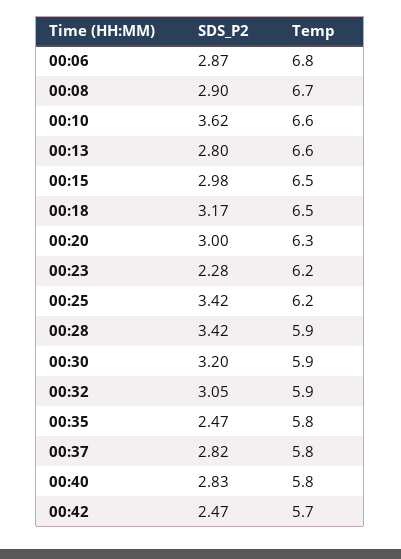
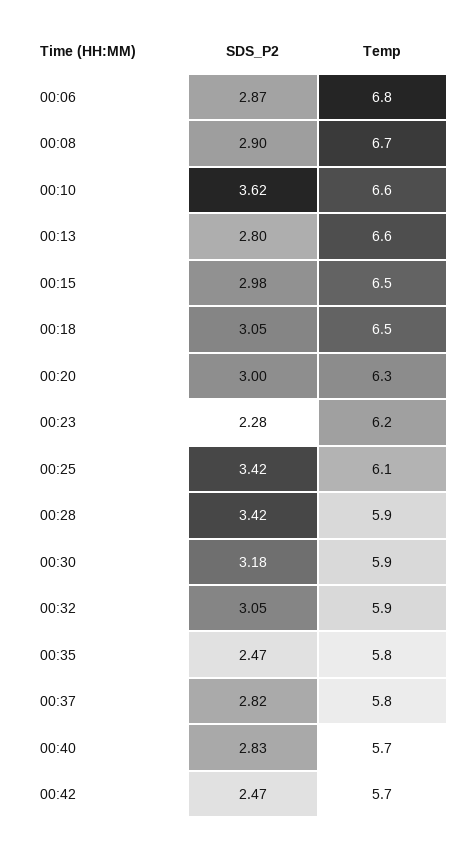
  {
    "SDS_P2": {
      "00:06": 2.87,
      "00:08": 2.9,
      "00:10": 3.62,
      "00:13": 2.8,
      "00:15": 2.98,
-     "00:18": 3.17,
+     "00:18": 3.05,
      "00:20": 3,
      "00:23": 2.28,
      "00:25": 3.42,
      "00:28": 3.42,
-     "00:30": 3.2,
+     "00:30": 3.18,
      "00:32": 3.05,
      "00:35": 2.47,
      "00:37": 2.82,
      "00:40": 2.83,
      "00:42": 2.47
    },
    "Temp": {
      "00:06": 6.8,
      "00:08": 6.7,
      "00:10": 6.6,
      "00:13": 6.6,
      "00:15": 6.5,
      "00:18": 6.5,
      "00:20": 6.3,
      "00:23": 6.2,
-     "00:25": 6.2,
+     "00:25": 6.1,
      "00:28": 5.9,
      "00:30": 5.9,
      "00:32": 5.9,
      "00:35": 5.8,
      "00:37": 5.8,
-     "00:40": 5.8,
+     "00:40": 5.7,
      "00:42": 5.7
    }
  }

